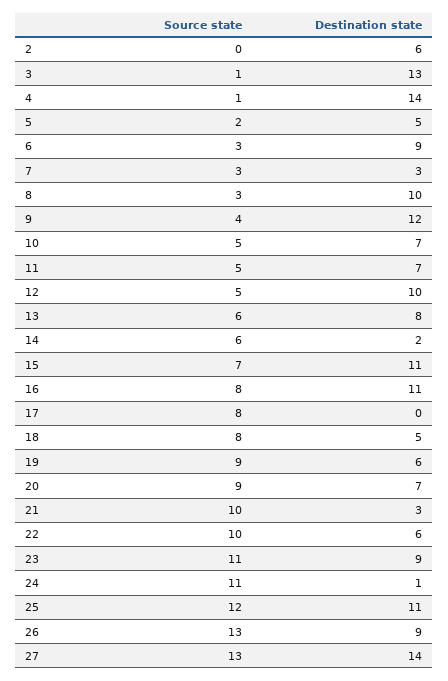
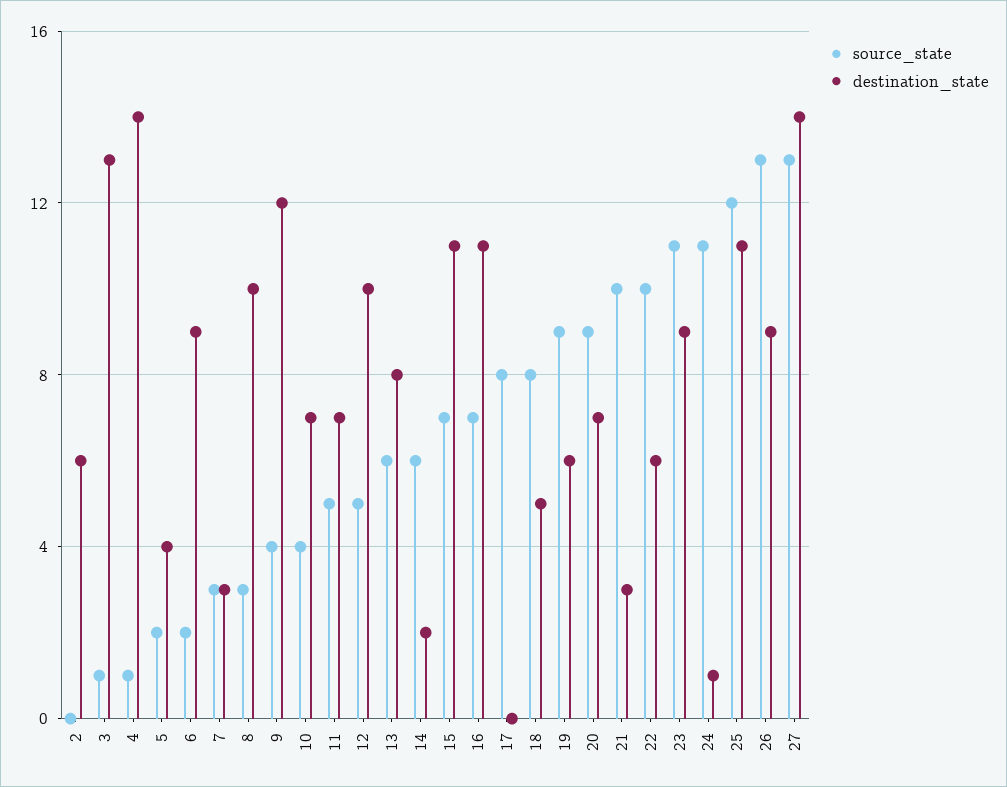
  {
    "Source state": {
      "2": 0,
      "3": 1,
      "4": 1,
      "5": 2,
-     "6": 3,
+     "6": 2,
      "7": 3,
      "8": 3,
      "9": 4,
-     "10": 5,
+     "10": 4,
      "11": 5,
      "12": 5,
      "13": 6,
      "14": 6,
      "15": 7,
-     "16": 8,
+     "16": 7,
      "17": 8,
      "18": 8,
      "19": 9,
      "20": 9,
      "21": 10,
      "22": 10,
      "23": 11,
      "24": 11,
      "25": 12,
      "26": 13,
      "27": 13
    },
    "Destination state": {
      "2": 6,
      "3": 13,
      "4": 14,
-     "5": 5,
+     "5": 4,
      "6": 9,
      "7": 3,
      "8": 10,
      "9": 12,
      "10": 7,
      "11": 7,
      "12": 10,
      "13": 8,
      "14": 2,
      "15": 11,
      "16": 11,
      "17": 0,
      "18": 5,
      "19": 6,
      "20": 7,
      "21": 3,
      "22": 6,
      "23": 9,
      "24": 1,
      "25": 11,
      "26": 9,
      "27": 14
    }
  }

